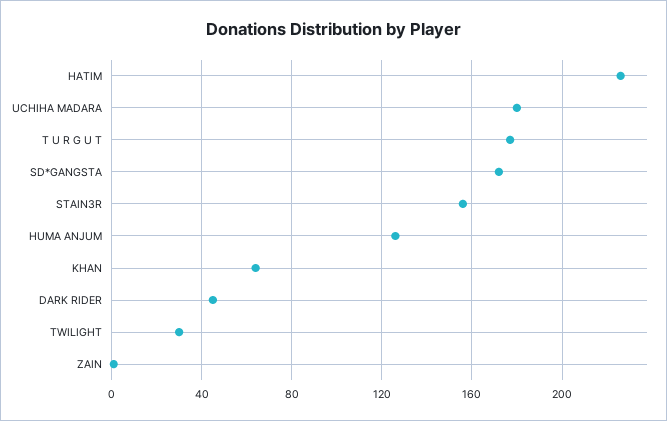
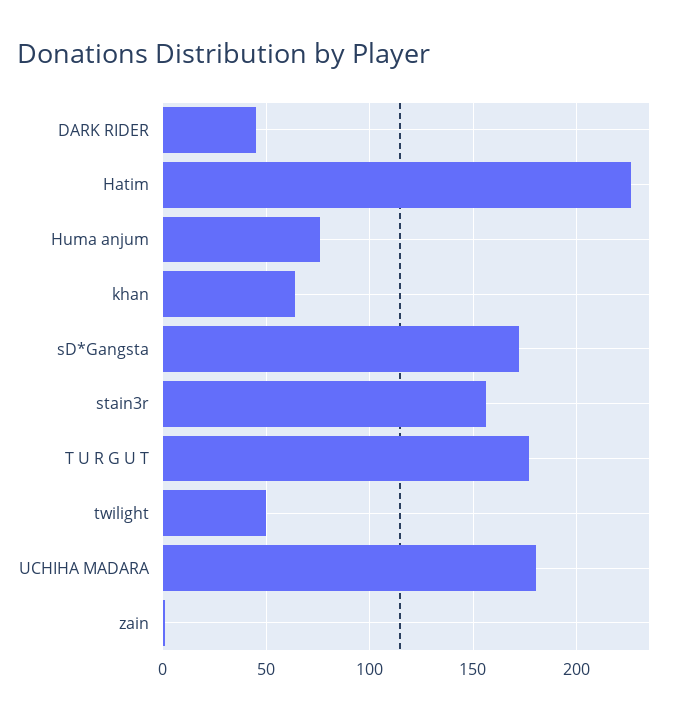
  {
    "HATIM": 225,
    "UCHIHA MADARA": 180,
    "T U R G U T": 175,
    "SD*GANGSTA": 170,
    "STAIN3R": 155,
-   "HUMA ANJUM": 125,
+   "HUMA ANJUM": 75,
    "KHAN": 65,
    "DARK RIDER": 45,
-   "TWILIGHT": 30,
+   "TWILIGHT": 50,
    "ZAIN": 0
  }

